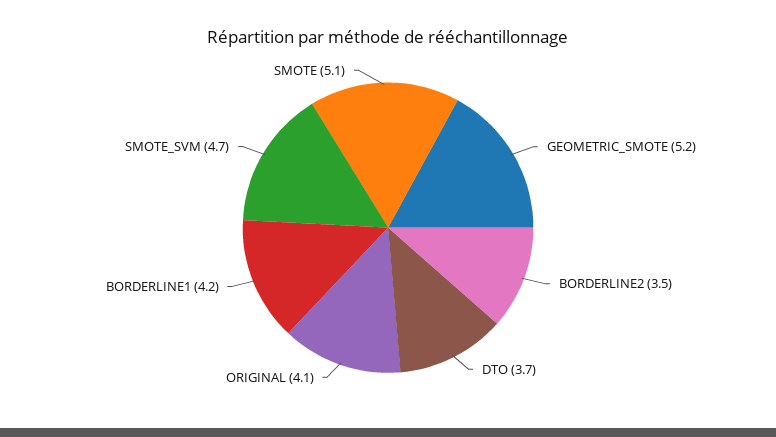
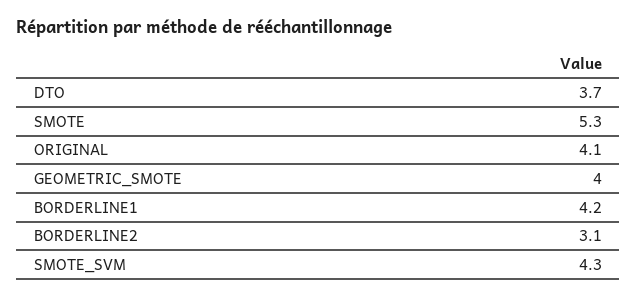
  {
-   "GEOMETRIC_SMOTE": 5.2,
+   "GEOMETRIC_SMOTE": 4,
-   "BORDERLINE2": 3.5,
+   "BORDERLINE2": 3.1,
    "DTO": 3.7,
    "ORIGINAL": 4.1,
    "BORDERLINE1": 4.2,
-   "SMOTE_SVM": 4.7,
+   "SMOTE_SVM": 4.3,
-   "SMOTE": 5.1
+   "SMOTE": 5.3
  }

